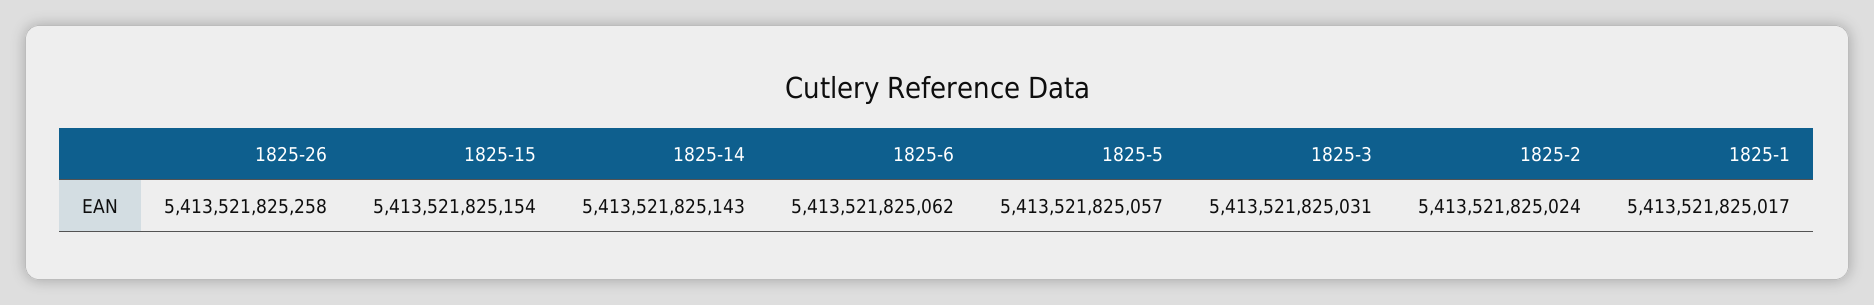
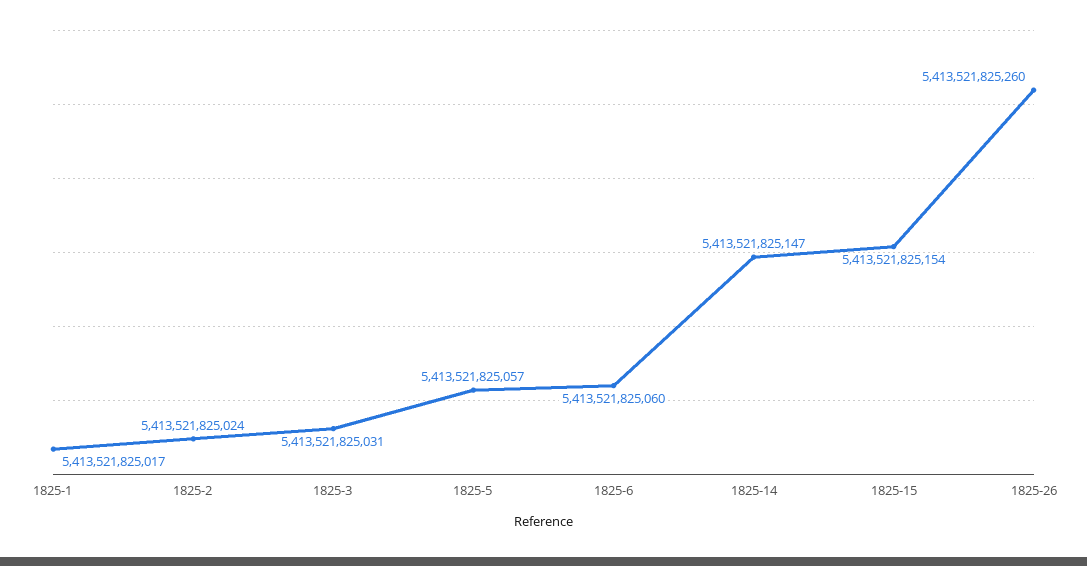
  {
-   "1825-26": 5413521825258,
+   "1825-26": 5413521825260,
    "1825-15": 5413521825154,
-   "1825-14": 5413521825143,
+   "1825-14": 5413521825147,
-   "1825-6": 5413521825062,
+   "1825-6": 5413521825060,
    "1825-5": 5413521825057,
    "1825-3": 5413521825031,
    "1825-2": 5413521825024,
    "1825-1": 5413521825017
  }

